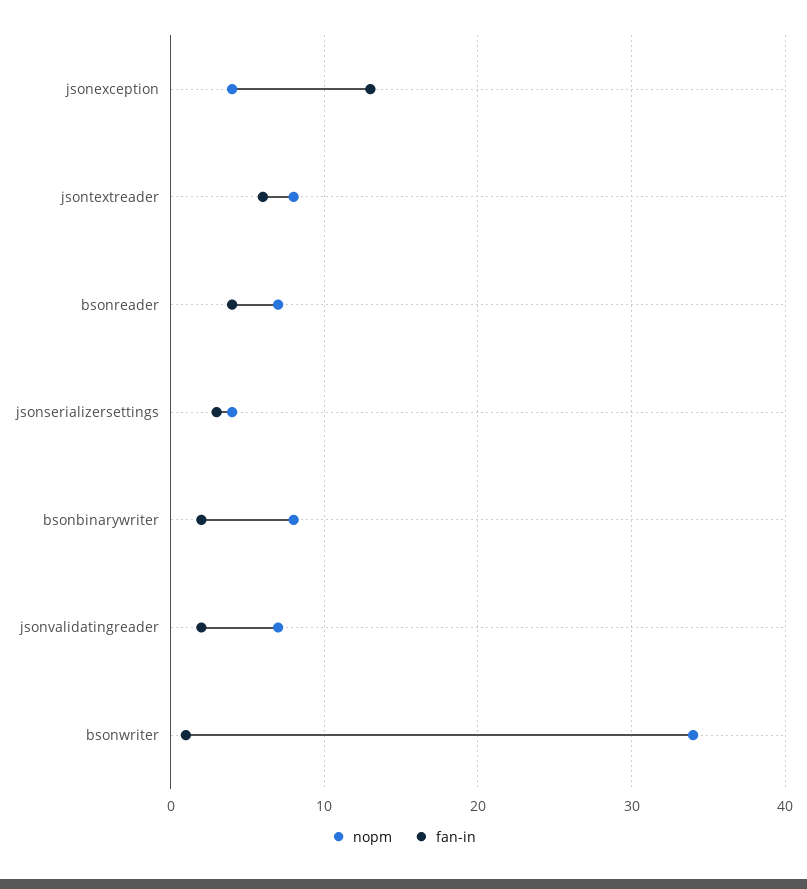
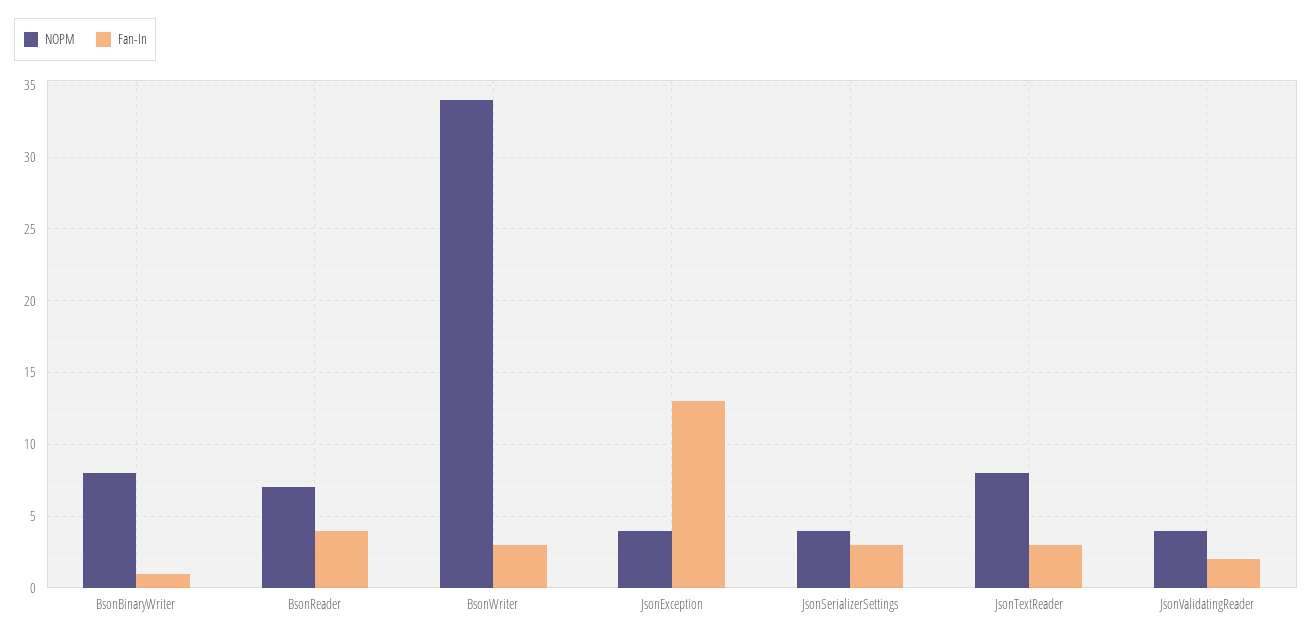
  {
    "nopm": {
      "jsonexception": 4,
      "jsontextreader": 8,
      "bsonreader": 7,
      "jsonserializersettings": 4,
      "bsonbinarywriter": 8,
-     "jsonvalidatingreader": 7,
+     "jsonvalidatingreader": 4,
      "bsonwriter": 34
    },
    "fan-in": {
      "jsonexception": 13,
-     "jsontextreader": 6,
+     "jsontextreader": 3,
      "bsonreader": 4,
      "jsonserializersettings": 3,
-     "bsonbinarywriter": 2,
+     "bsonbinarywriter": 1,
      "jsonvalidatingreader": 2,
-     "bsonwriter": 1
+     "bsonwriter": 3
    }
  }

